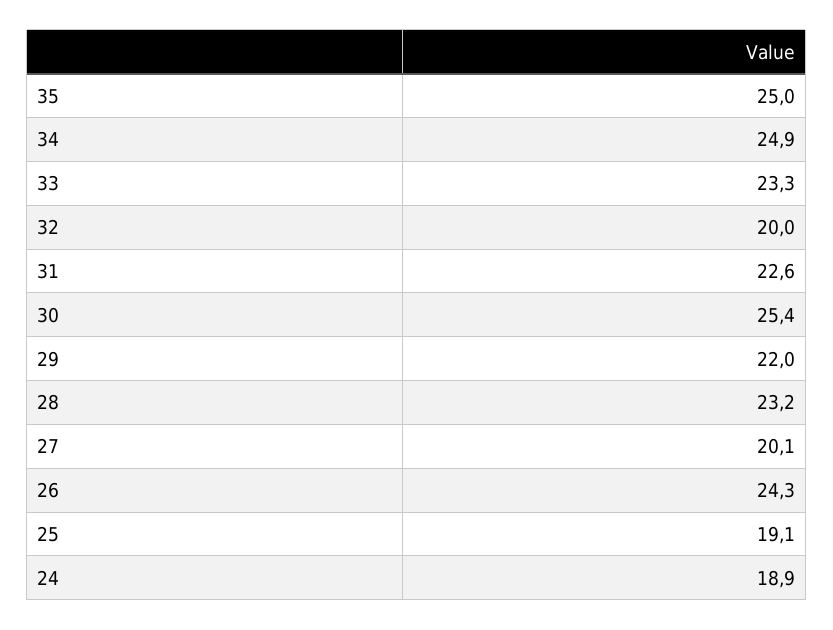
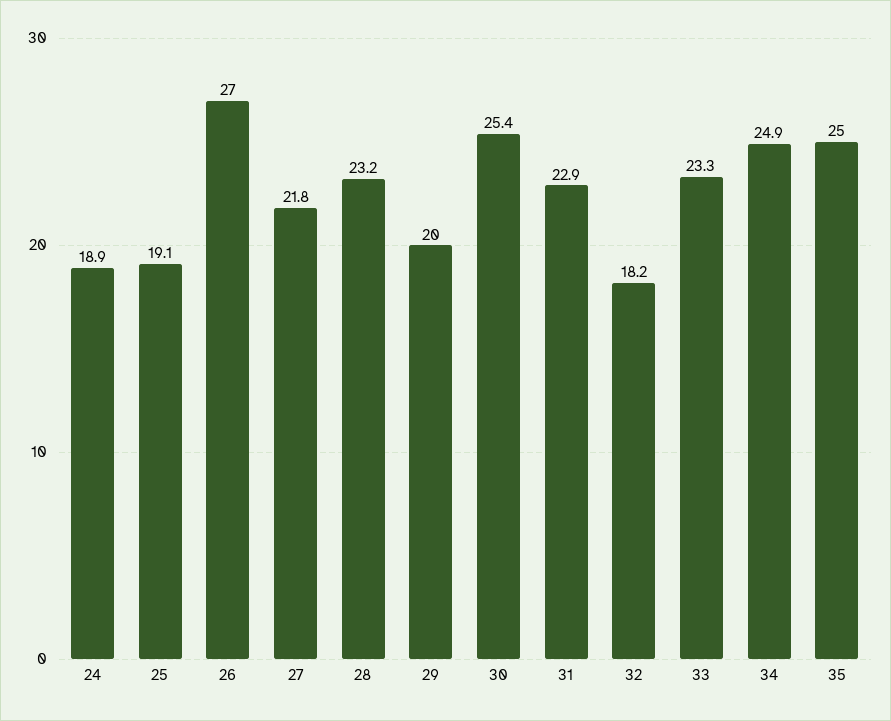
  {
    "35": 25,
    "34": 24.9,
    "33": 23.3,
-   "32": 20,
+   "32": 18.2,
-   "31": 22.6,
+   "31": 22.9,
    "30": 25.4,
-   "29": 22,
+   "29": 20,
    "28": 23.2,
-   "27": 20.1,
+   "27": 21.8,
-   "26": 24.3,
+   "26": 27,
    "25": 19.1,
    "24": 18.9
  }

